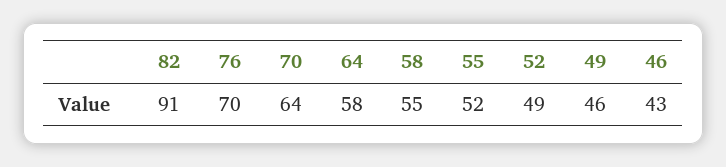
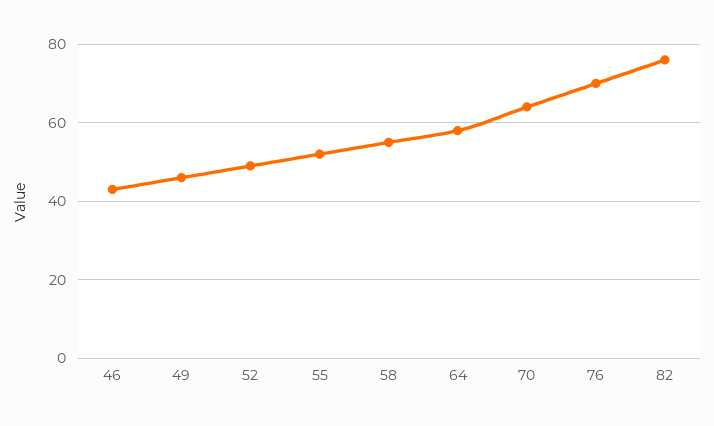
  {
-   "82": 91,
+   "82": 75,
    "76": 70,
    "70": 64,
    "64": 58,
    "58": 55,
    "55": 52,
    "52": 49,
    "49": 46,
    "46": 43
  }

